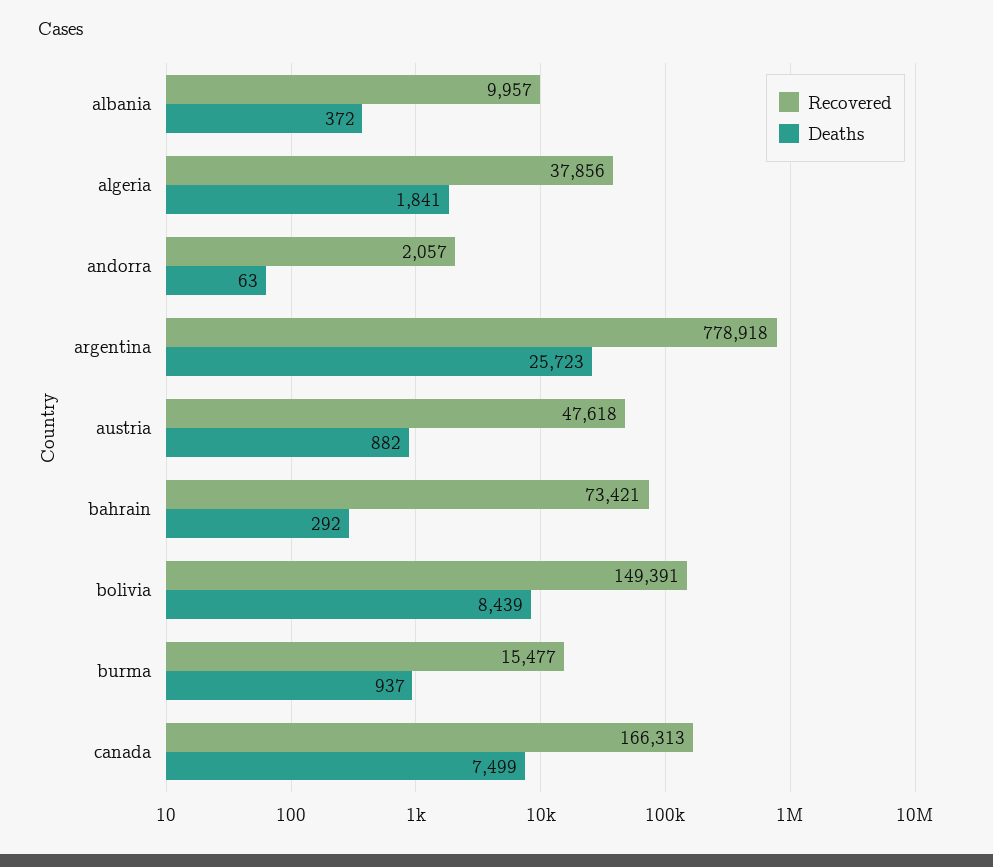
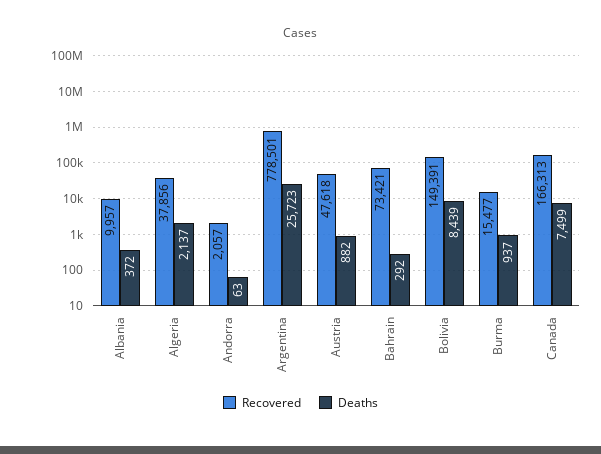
  {
    "Recovered": {
      "albania": 9957,
      "algeria": 37856,
      "andorra": 2057,
-     "argentina": 778918,
+     "argentina": 778501,
      "austria": 47618,
      "bahrain": 73421,
      "bolivia": 149391,
      "burma": 15477,
      "canada": 166313
    },
    "Deaths": {
      "albania": 372,
-     "algeria": 1841,
+     "algeria": 2137,
      "andorra": 63,
      "argentina": 25723,
      "austria": 882,
      "bahrain": 292,
      "bolivia": 8439,
      "burma": 937,
      "canada": 7499
    }
  }

